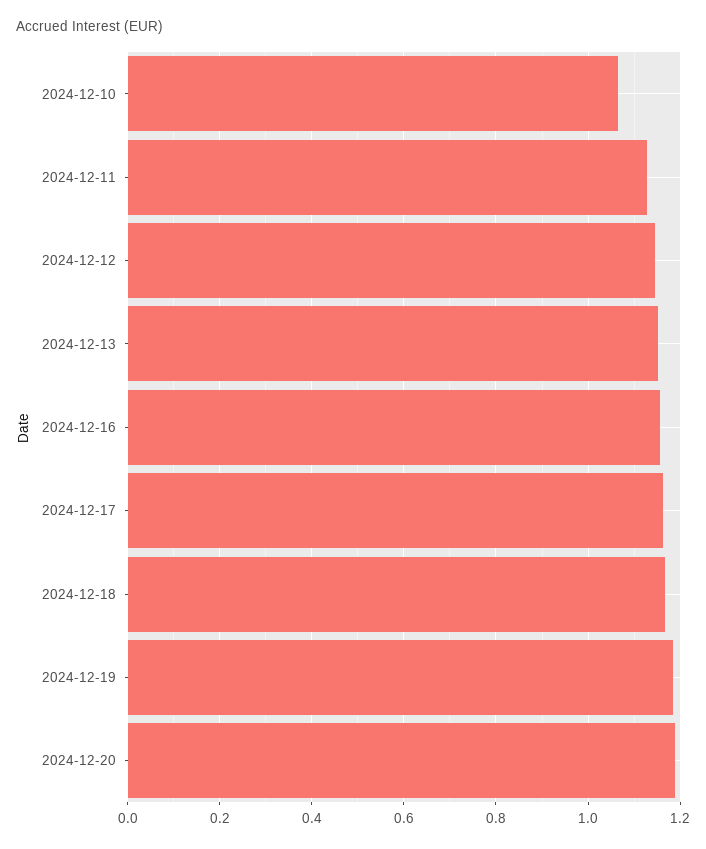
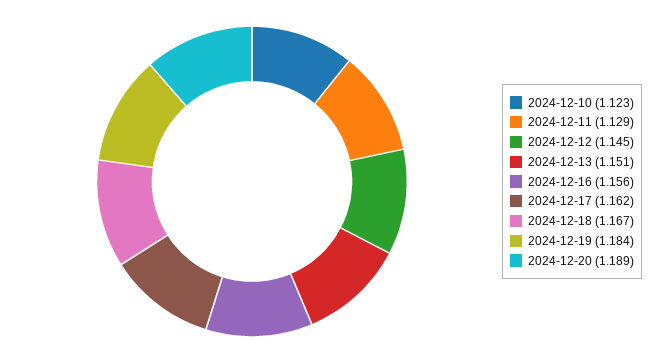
  {
-   "2024-12-10": 1.06,
+   "2024-12-10": 1.123,
    "2024-12-11": 1.129,
    "2024-12-12": 1.145,
    "2024-12-13": 1.151,
    "2024-12-16": 1.156,
    "2024-12-17": 1.162,
    "2024-12-18": 1.167,
    "2024-12-19": 1.184,
    "2024-12-20": 1.189
  }

